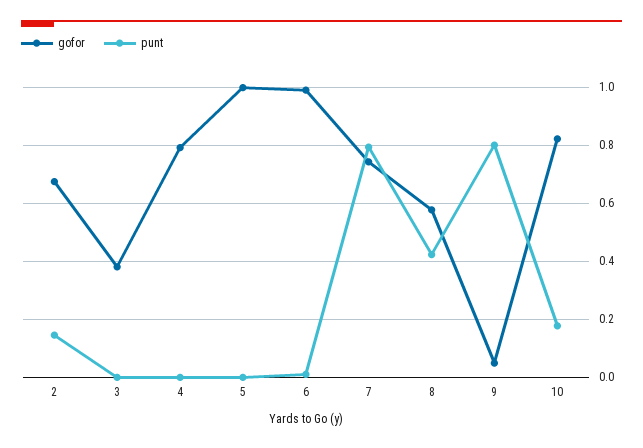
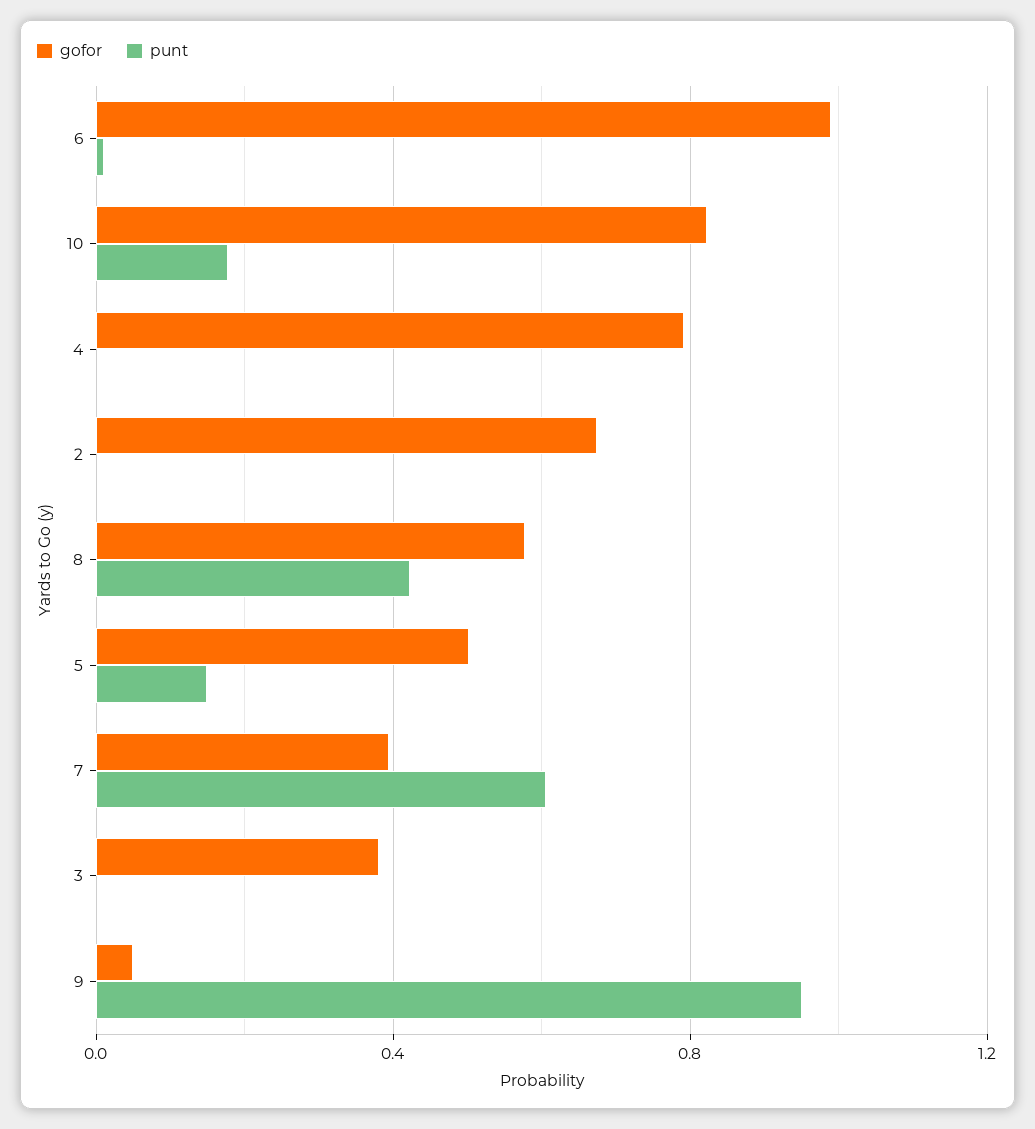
  {
    "gofor": {
      "2": 0.675,
      "3": 0.375,
      "4": 0.8,
-     "5": 1,
+     "5": 0.5,
      "6": 1,
-     "7": 0.75,
+     "7": 0.4,
      "8": 0.575,
      "9": 0.05,
      "10": 0.825
    },
    "punt": {
-     "2": 0.15,
+     "2": 0,
      "3": 0,
      "4": 0,
-     "5": 0,
+     "5": 0.15,
      "6": 0,
-     "7": 0.8,
+     "7": 0.6,
      "8": 0.425,
-     "9": 0.8,
+     "9": 0.95,
      "10": 0.175
    }
  }

